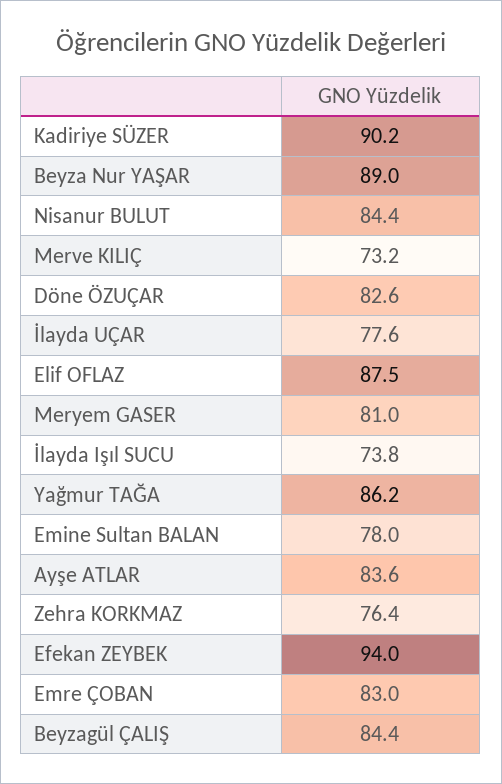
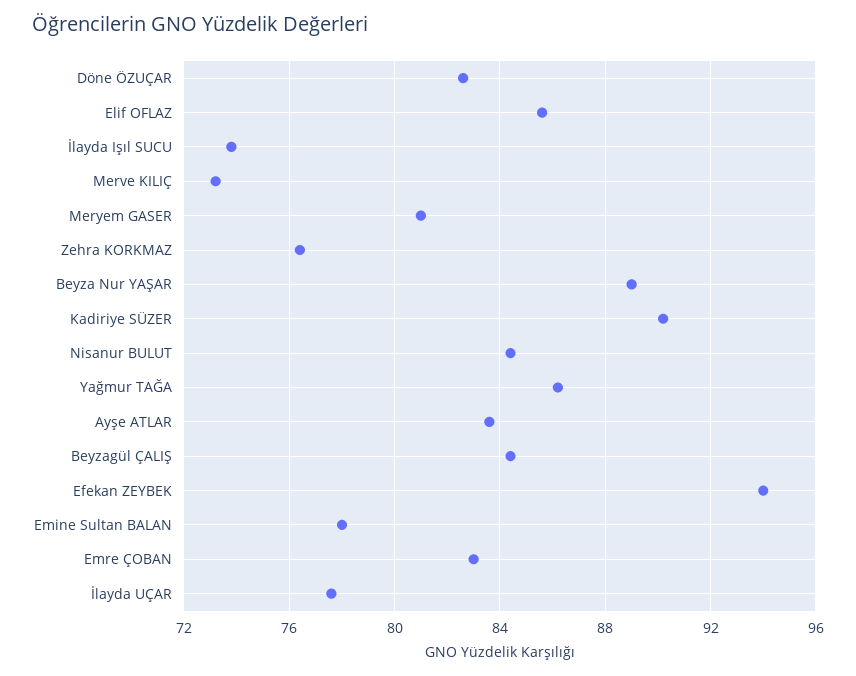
  {
    "Kadiriye SÜZER": 90.2,
    "Beyza Nur YAŞAR": 89,
    "Nisanur BULUT": 84.4,
    "Merve KILIÇ": 73.2,
    "Döne ÖZUÇAR": 82.6,
    "İlayda UÇAR": 77.6,
-   "Elif OFLAZ": 87.5,
+   "Elif OFLAZ": 85.5,
    "Meryem GASER": 81,
    "İlayda Işıl SUCU": 73.8,
    "Yağmur TAĞA": 86.2,
    "Emine Sultan BALAN": 78,
    "Ayşe ATLAR": 83.6,
    "Zehra KORKMAZ": 76.4,
    "Efekan ZEYBEK": 94,
    "Emre ÇOBAN": 83,
    "Beyzagül ÇALIŞ": 84.4
  }

